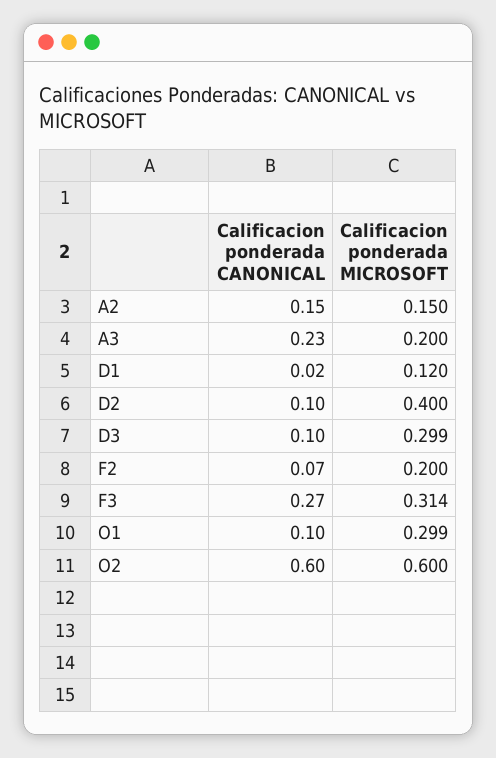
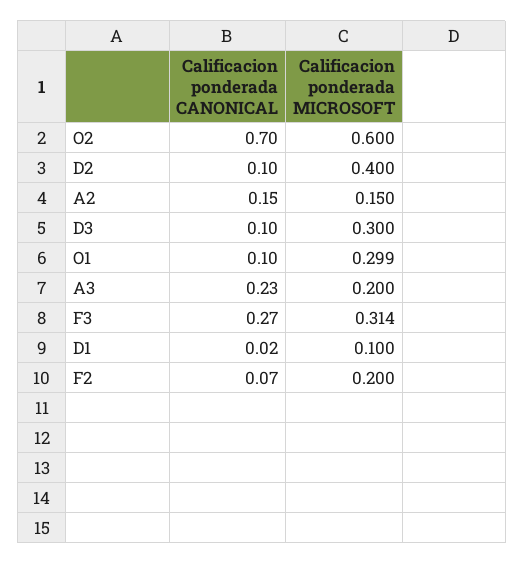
  {
    "Calificacion ponderada CANONICAL": {
      "A2": 0.15,
      "A3": 0.23,
      "D1": 0.02,
      "D2": 0.1,
      "D3": 0.1,
      "F2": 0.07,
      "F3": 0.27,
      "O1": 0.1,
-     "O2": 0.6
+     "O2": 0.7
    },
    "Calificacion ponderada MICROSOFT": {
      "A2": 0.15,
      "A3": 0.2,
-     "D1": 0.12,
+     "D1": 0.1,
      "D2": 0.4,
-     "D3": 0.299,
+     "D3": 0.3,
      "F2": 0.2,
      "F3": 0.314,
      "O1": 0.299,
      "O2": 0.6
    }
  }

